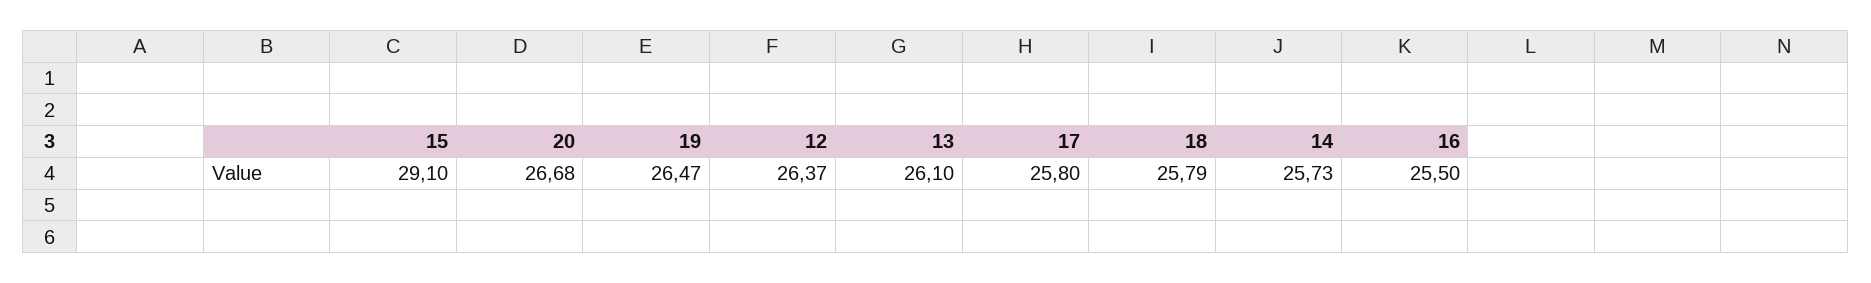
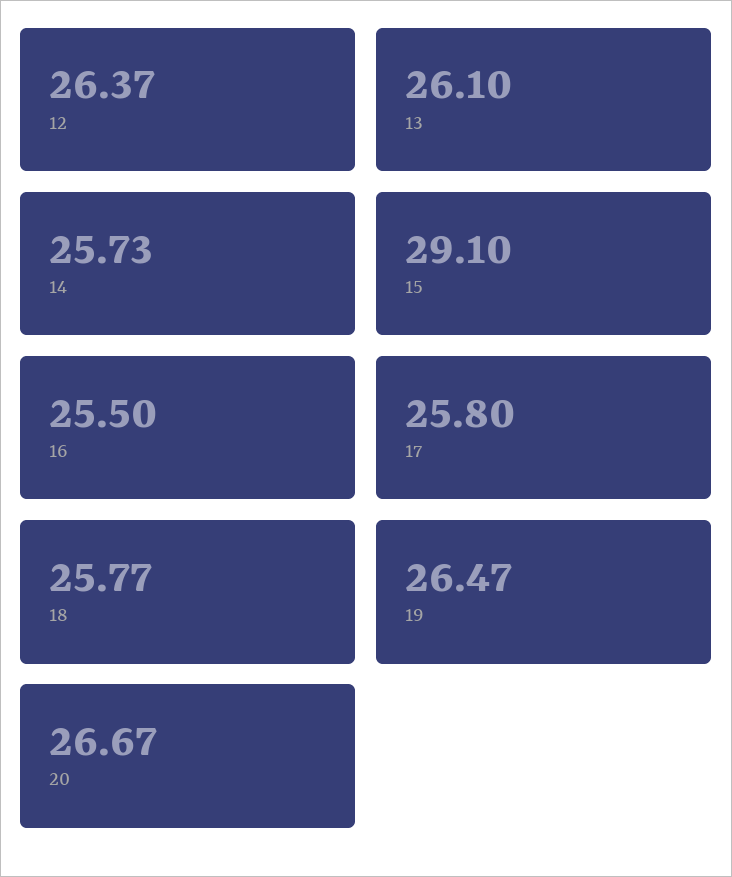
  {
    "15": 29.1,
-   "20": 26.68,
+   "20": 26.67,
    "19": 26.47,
    "12": 26.37,
    "13": 26.1,
    "17": 25.8,
-   "18": 25.79,
+   "18": 25.77,
    "14": 25.73,
    "16": 25.5
  }

